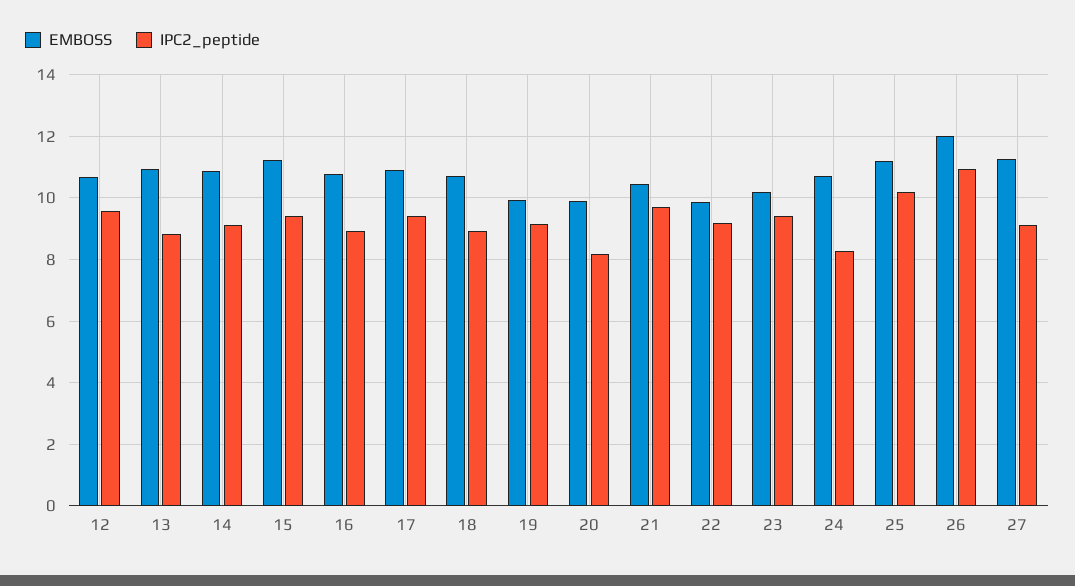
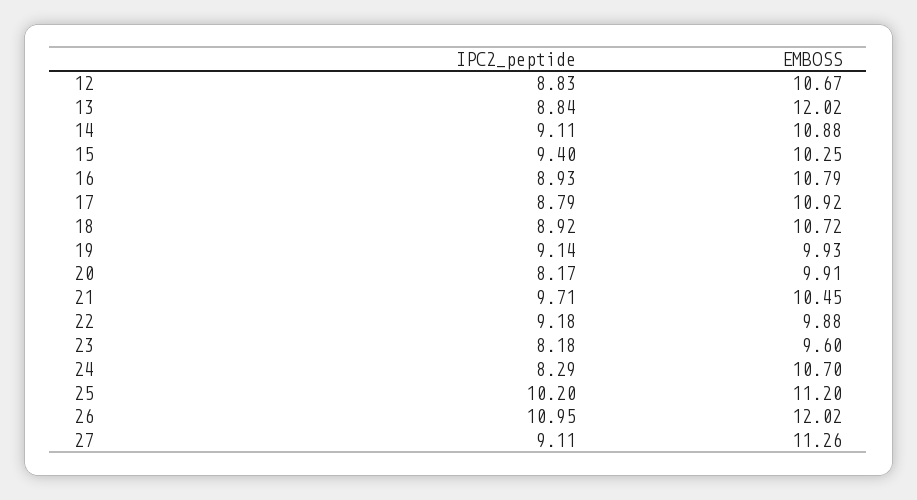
  {
    "EMBOSS": {
      "12": 10.67,
-     "13": 11,
+     "13": 12.02,
      "14": 10.88,
-     "15": 11.2,
+     "15": 10.25,
      "16": 10.79,
      "17": 10.92,
      "18": 10.72,
      "19": 9.93,
      "20": 9.91,
      "21": 10.45,
      "22": 9.88,
-     "23": 10.2,
+     "23": 9.6,
      "24": 10.7,
      "25": 11.2,
      "26": 12.02,
      "27": 11.26
    },
    "IPC2_peptide": {
-     "12": 9.6,
+     "12": 8.83,
      "13": 8.84,
      "14": 9.11,
      "15": 9.4,
      "16": 8.93,
-     "17": 9.4,
+     "17": 8.79,
      "18": 8.92,
      "19": 9.14,
      "20": 8.17,
      "21": 9.71,
      "22": 9.18,
-     "23": 9.4,
+     "23": 8.18,
      "24": 8.29,
      "25": 10.2,
      "26": 10.95,
      "27": 9.11
    }
  }

